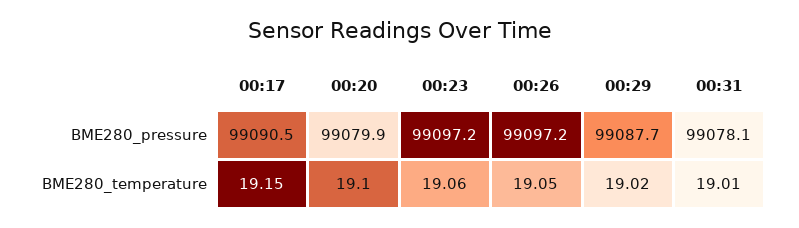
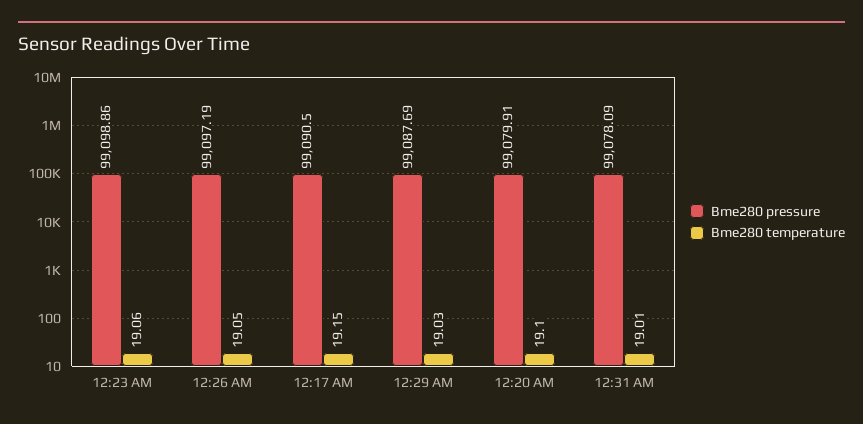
  {
    "BME280_pressure": {
      "00:17": 99090.5,
      "00:20": 99079.91,
-     "00:23": 99097.2,
+     "00:23": 99098.86,
      "00:26": 99097.19,
      "00:29": 99087.69,
      "00:31": 99078.09
    },
    "BME280_temperature": {
      "00:17": 19.15,
      "00:20": 19.1,
      "00:23": 19.06,
      "00:26": 19.05,
-     "00:29": 19.02,
+     "00:29": 19.03,
      "00:31": 19.01
    }
  }

